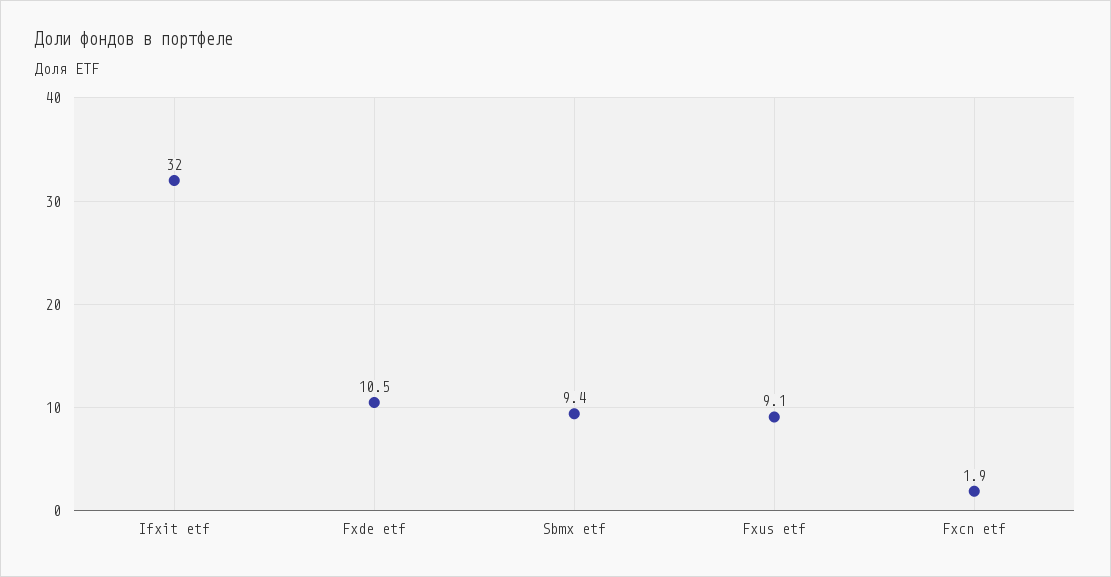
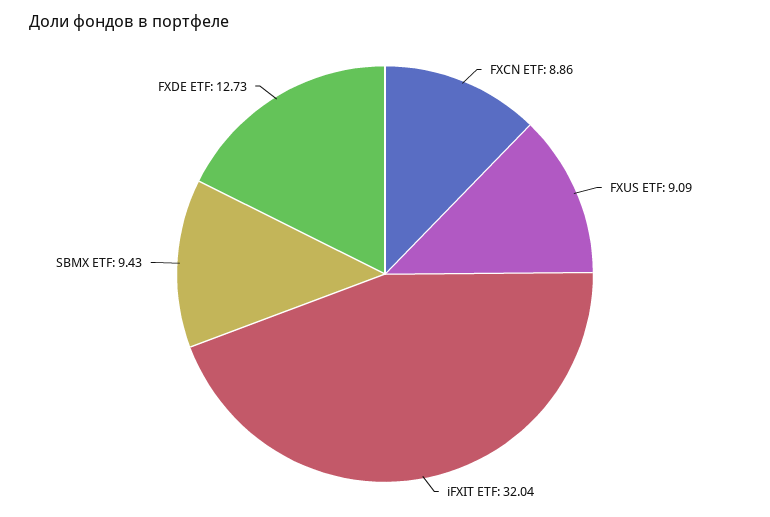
  {
    "Ifxit etf": 32.04,
-   "Fxde etf": 10.5,
+   "Fxde etf": 12.73,
    "Sbmx etf": 9.43,
    "Fxus etf": 9.09,
-   "Fxcn etf": 1.9
+   "Fxcn etf": 8.86
  }

